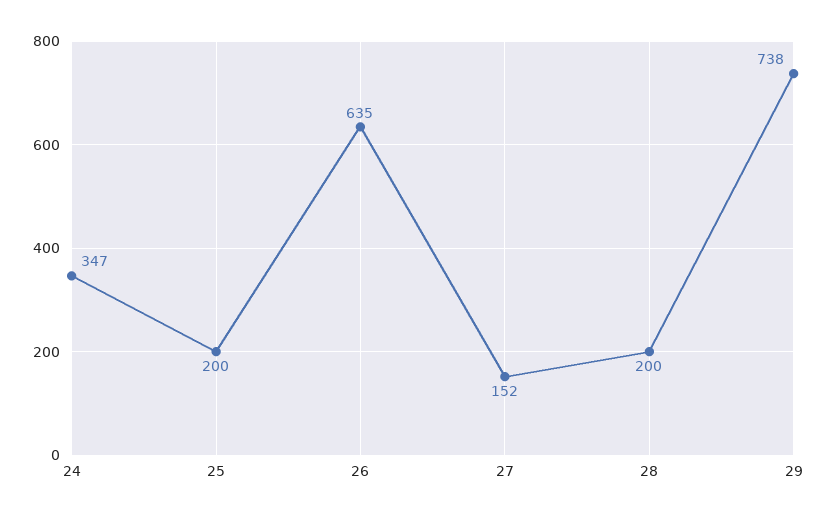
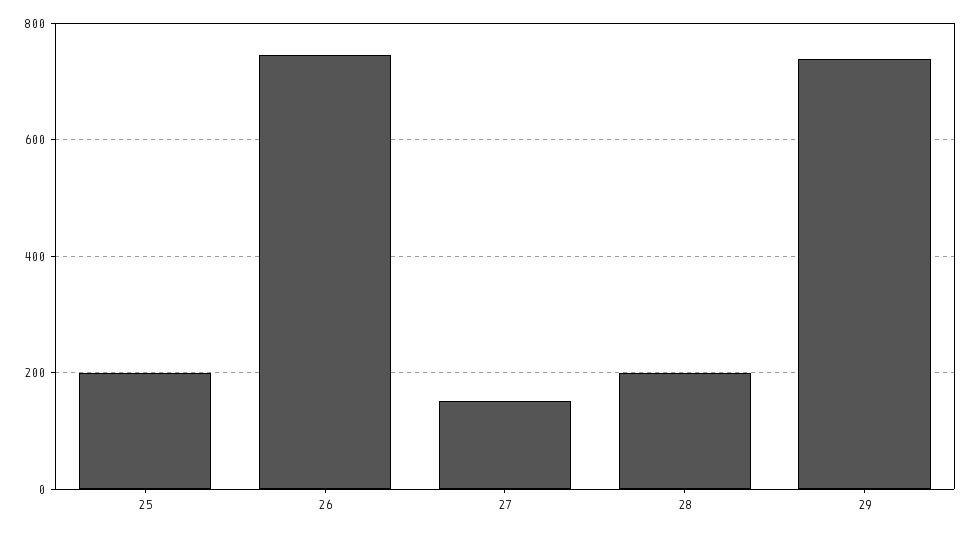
  {
-   "24": 347,
    "25": 200,
-   "26": 635,
+   "26": 740,
    "27": 152,
    "28": 200,
    "29": 738
  }

